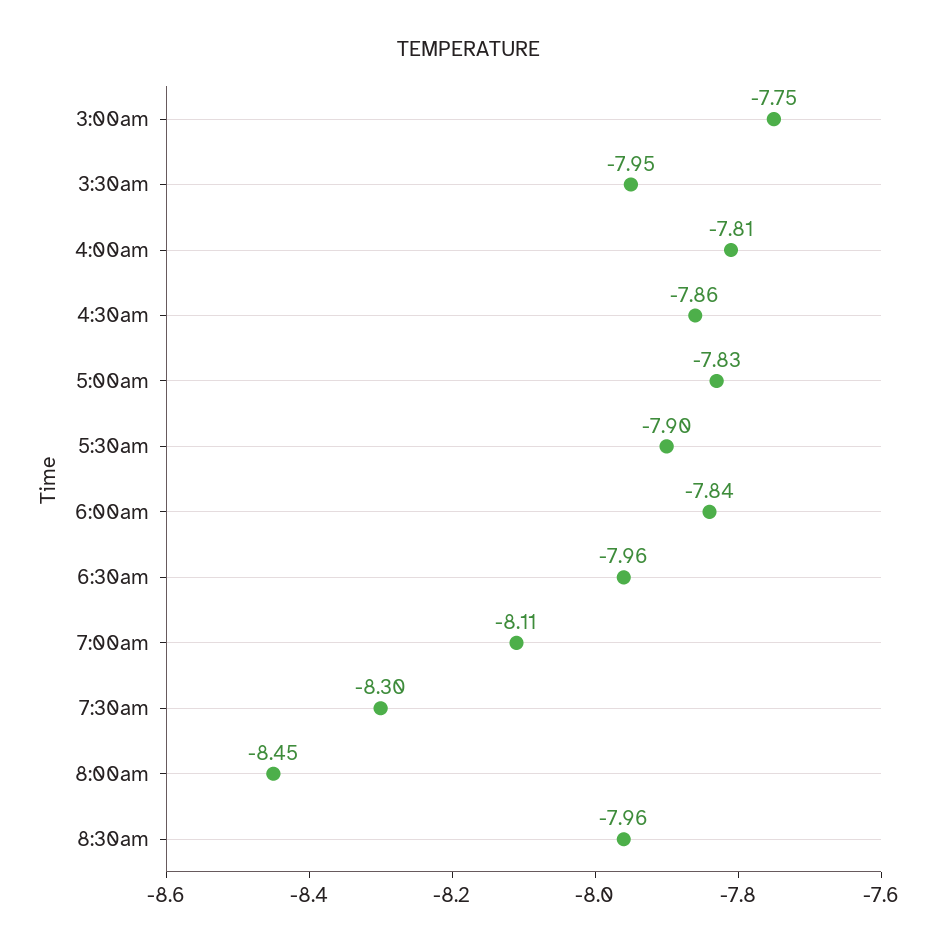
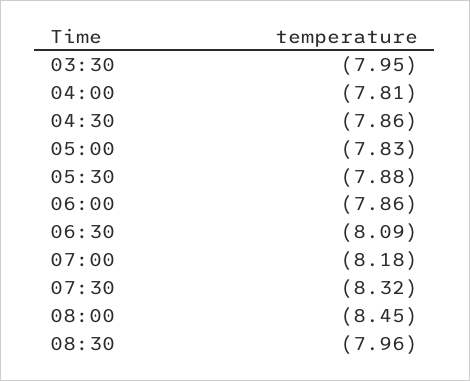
  {
-   "3:00am": -7.75,
    "3:30am": -7.95,
    "4:00am": -7.81,
    "4:30am": -7.86,
    "5:00am": -7.83,
-   "5:30am": -7.9,
+   "5:30am": -7.88,
-   "6:00am": -7.84,
+   "6:00am": -7.86,
-   "6:30am": -7.96,
+   "6:30am": -8.09,
-   "7:00am": -8.11,
+   "7:00am": -8.18,
-   "7:30am": -8.3,
+   "7:30am": -8.32,
    "8:00am": -8.45,
    "8:30am": -7.96
  }

